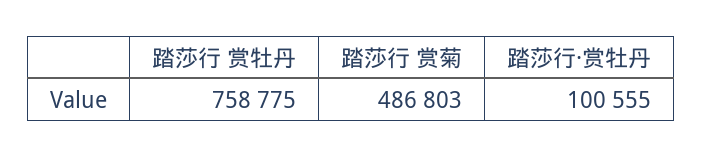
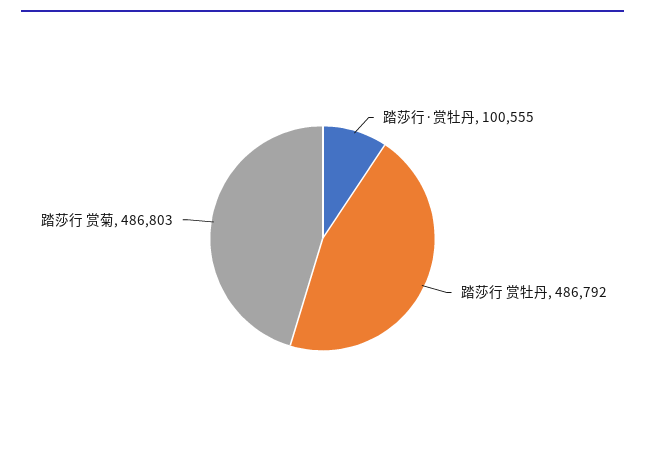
  {
-   "踏莎行 赏牡丹": 758775,
+   "踏莎行 赏牡丹": 486792,
    "踏莎行 赏菊": 486803,
    "踏莎行·赏牡丹": 100555
  }

